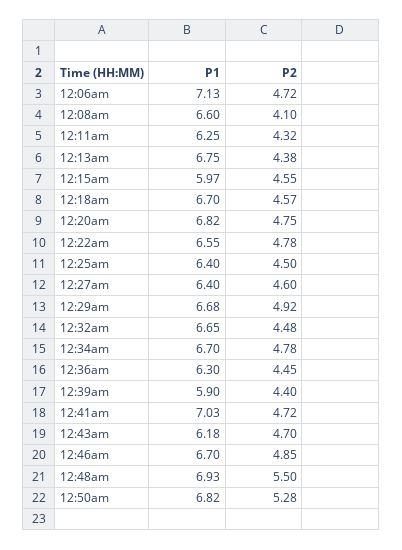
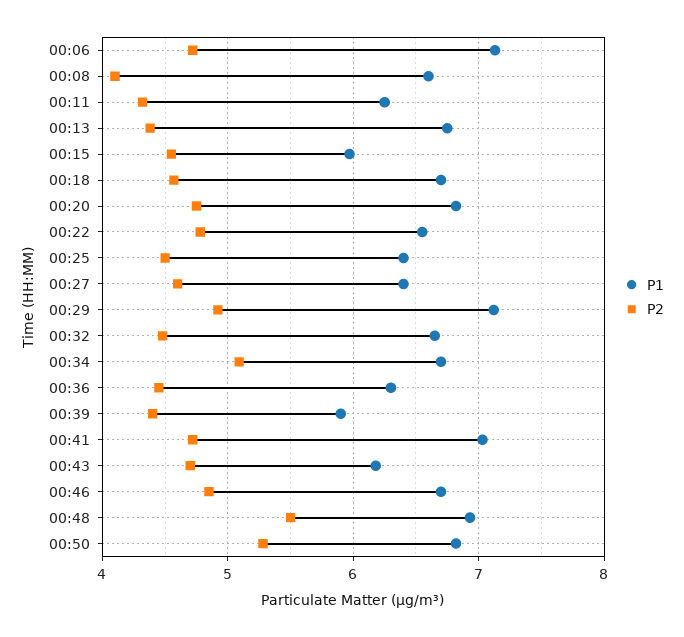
  {
    "P1": {
      "12:06am": 7.13,
      "12:08am": 6.6,
      "12:11am": 6.25,
      "12:13am": 6.75,
      "12:15am": 5.97,
      "12:18am": 6.7,
      "12:20am": 6.82,
      "12:22am": 6.55,
      "12:25am": 6.4,
      "12:27am": 6.4,
-     "12:29am": 6.68,
+     "12:29am": 7.1,
      "12:32am": 6.65,
      "12:34am": 6.7,
      "12:36am": 6.3,
      "12:39am": 5.9,
      "12:41am": 7.03,
      "12:43am": 6.18,
      "12:46am": 6.7,
      "12:48am": 6.93,
      "12:50am": 6.82
    },
    "P2": {
      "12:06am": 4.72,
      "12:08am": 4.1,
      "12:11am": 4.32,
      "12:13am": 4.38,
      "12:15am": 4.55,
      "12:18am": 4.57,
      "12:20am": 4.75,
      "12:22am": 4.78,
      "12:25am": 4.5,
      "12:27am": 4.6,
      "12:29am": 4.92,
      "12:32am": 4.48,
-     "12:34am": 4.78,
+     "12:34am": 5.1,
      "12:36am": 4.45,
      "12:39am": 4.4,
      "12:41am": 4.72,
      "12:43am": 4.7,
      "12:46am": 4.85,
      "12:48am": 5.5,
      "12:50am": 5.28
    }
  }

